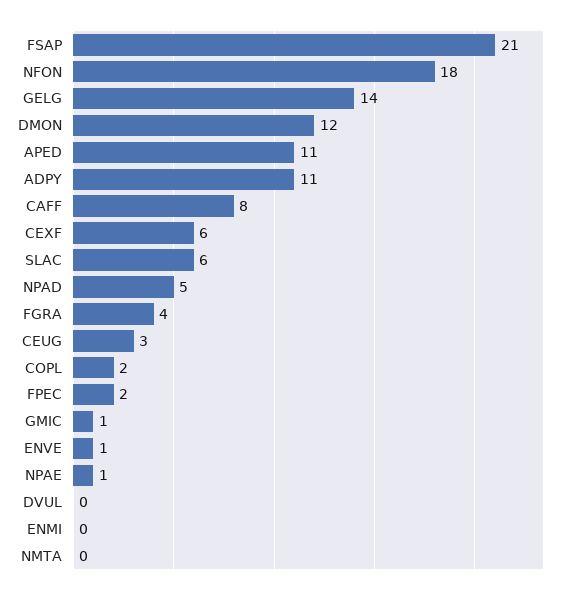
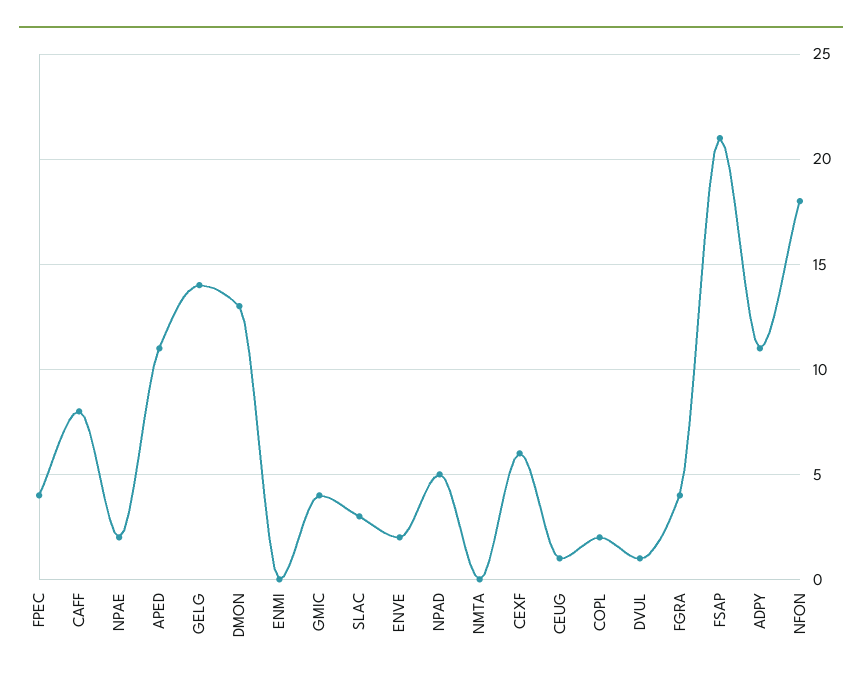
  {
    "FSAP": 21,
    "NFON": 18,
    "GELG": 14,
-   "DMON": 12,
+   "DMON": 13,
    "APED": 11,
    "ADPY": 11,
    "CAFF": 8,
    "CEXF": 6,
-   "SLAC": 6,
+   "SLAC": 3,
    "NPAD": 5,
    "FGRA": 4,
-   "CEUG": 3,
+   "CEUG": 1,
    "COPL": 2,
-   "FPEC": 2,
+   "FPEC": 4,
-   "GMIC": 1,
+   "GMIC": 4,
-   "ENVE": 1,
+   "ENVE": 2,
-   "NPAE": 1,
+   "NPAE": 2,
-   "DVUL": 0,
+   "DVUL": 1,
    "ENMI": 0,
    "NMTA": 0
  }

